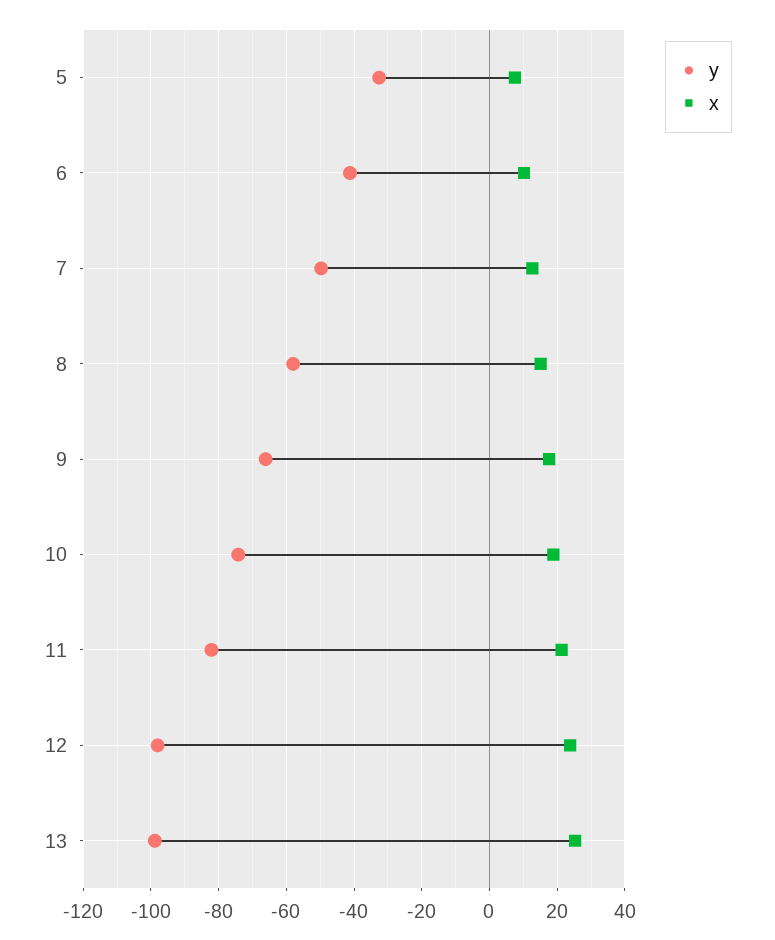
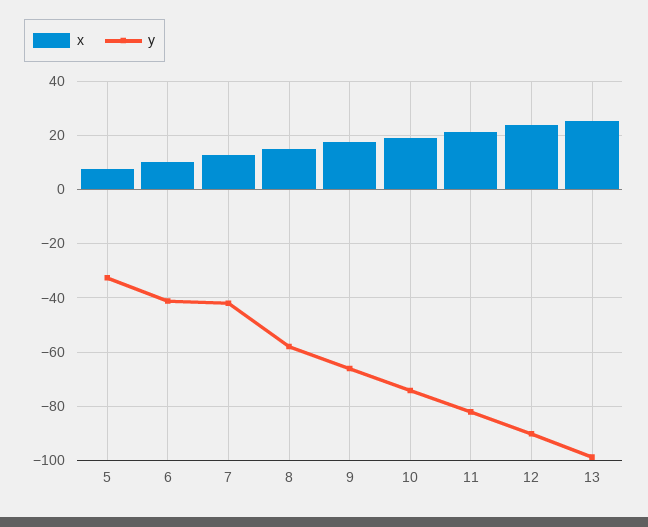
  {
    "y": {
      "5": -32,
      "6": -42,
-     "7": -50,
+     "7": -42.5,
      "8": -58,
      "9": -66,
      "10": -74,
      "11": -82,
-     "12": -98,
+     "12": -90,
      "13": -98
    },
    "x": {
      "5": 8,
      "6": 10,
      "7": 12,
      "8": 16,
      "9": 18,
      "10": 18,
      "11": 22,
      "12": 24,
      "13": 26
    }
  }

